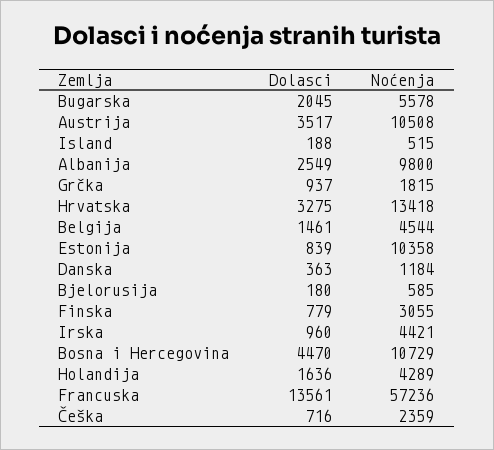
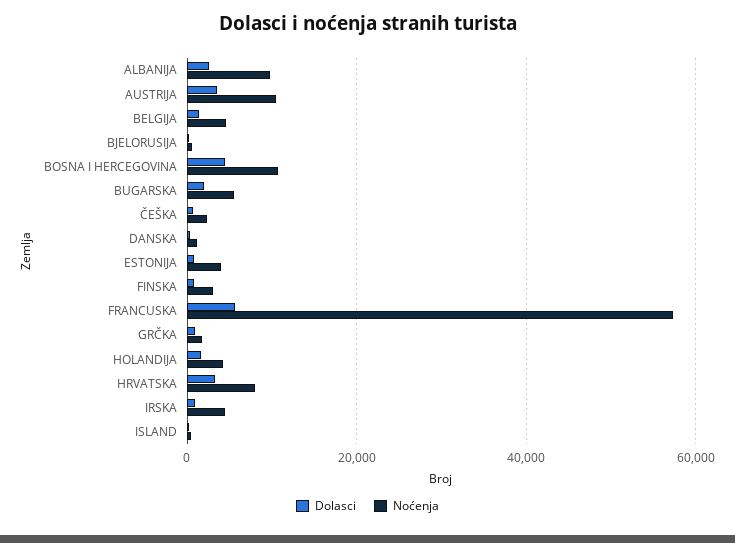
  {
    "Dolasci": {
      "Bugarska": 2045,
      "Austrija": 3517,
      "Island": 188,
      "Albanija": 2549,
      "Grčka": 937,
      "Hrvatska": 3275,
      "Belgija": 1461,
      "Estonija": 839,
      "Danska": 363,
      "Bjelorusija": 180,
      "Finska": 779,
      "Irska": 960,
      "Bosna i Hercegovina": 4470,
      "Holandija": 1636,
-     "Francuska": 13561,
+     "Francuska": 6000,
      "Češka": 716
    },
    "Noćenja": {
      "Bugarska": 5578,
      "Austrija": 10508,
      "Island": 515,
      "Albanija": 9800,
      "Grčka": 1815,
-     "Hrvatska": 13418,
+     "Hrvatska": 8000,
      "Belgija": 4544,
-     "Estonija": 10358,
+     "Estonija": 4000,
      "Danska": 1184,
      "Bjelorusija": 585,
      "Finska": 3055,
      "Irska": 4421,
      "Bosna i Hercegovina": 10729,
      "Holandija": 4289,
      "Francuska": 57236,
      "Češka": 2359
    }
  }

